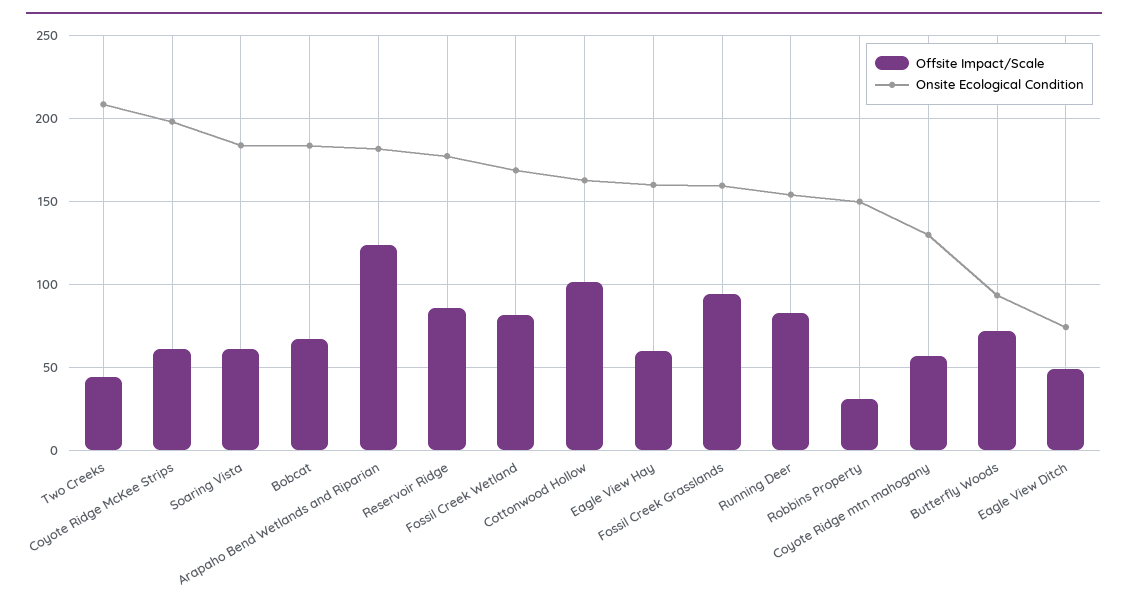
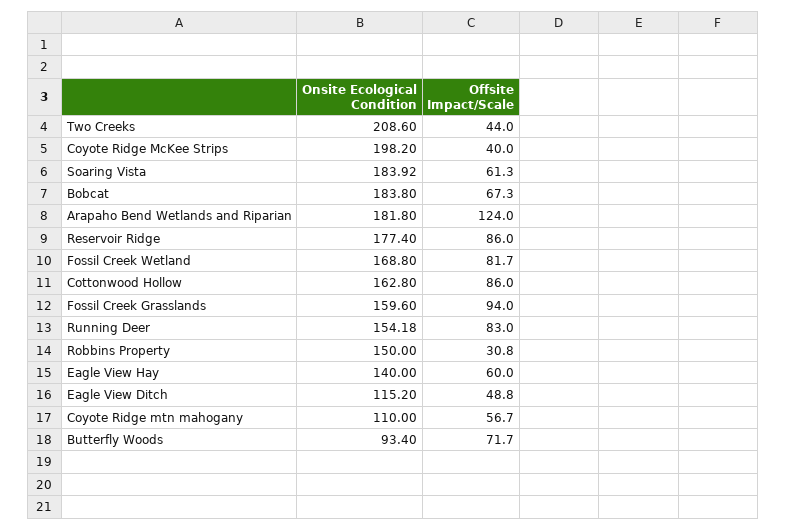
  {
    "Offsite Impact/Scale": {
      "Two Creeks": 44,
-     "Coyote Ridge McKee Strips": 60,
+     "Coyote Ridge McKee Strips": 40,
      "Soaring Vista": 61.3,
      "Bobcat": 67.3,
      "Arapaho Bend Wetlands and Riparian": 124,
      "Reservoir Ridge": 86,
      "Fossil Creek Wetland": 81.7,
-     "Cottonwood Hollow": 100,
+     "Cottonwood Hollow": 86,
      "Eagle View Hay": 60,
      "Fossil Creek Grasslands": 94,
      "Running Deer": 83,
      "Robbins Property": 30.8,
      "Coyote Ridge mtn mahogany": 56.7,
      "Butterfly Woods": 71.7,
      "Eagle View Ditch": 48.8
    },
    "Onsite Ecological Condition": {
      "Two Creeks": 208.6,
      "Coyote Ridge McKee Strips": 198.2,
      "Soaring Vista": 183.92,
      "Bobcat": 183.8,
      "Arapaho Bend Wetlands and Riparian": 181.8,
      "Reservoir Ridge": 177.4,
      "Fossil Creek Wetland": 168.8,
      "Cottonwood Hollow": 162.8,
-     "Eagle View Hay": 160,
+     "Eagle View Hay": 140,
      "Fossil Creek Grasslands": 159.6,
      "Running Deer": 154.18,
      "Robbins Property": 150,
-     "Coyote Ridge mtn mahogany": 130,
+     "Coyote Ridge mtn mahogany": 110,
      "Butterfly Woods": 93.4,
-     "Eagle View Ditch": 75
+     "Eagle View Ditch": 115.2
    }
  }

